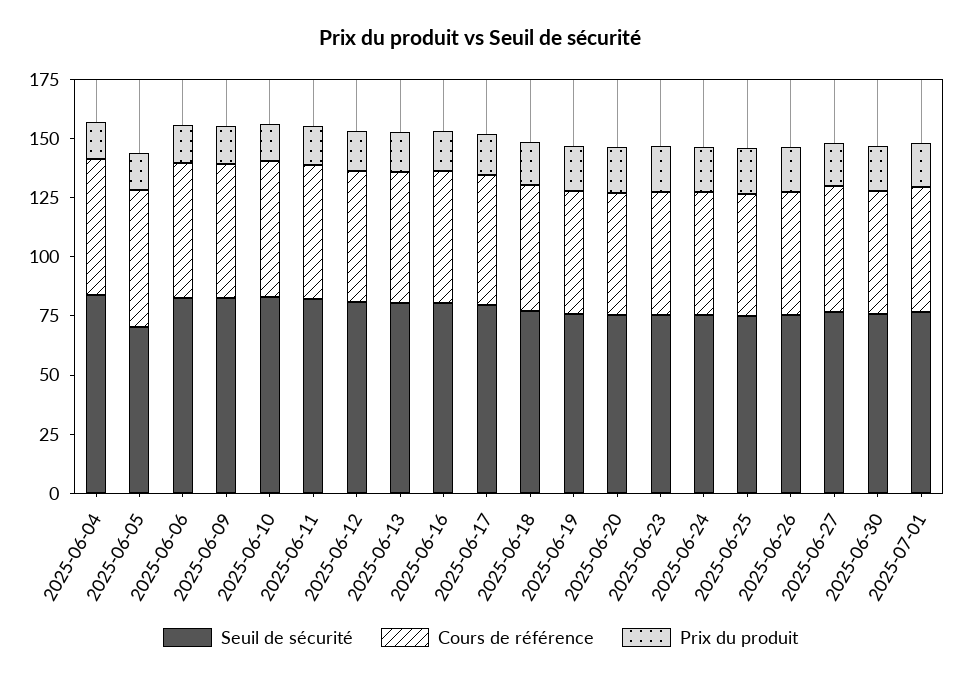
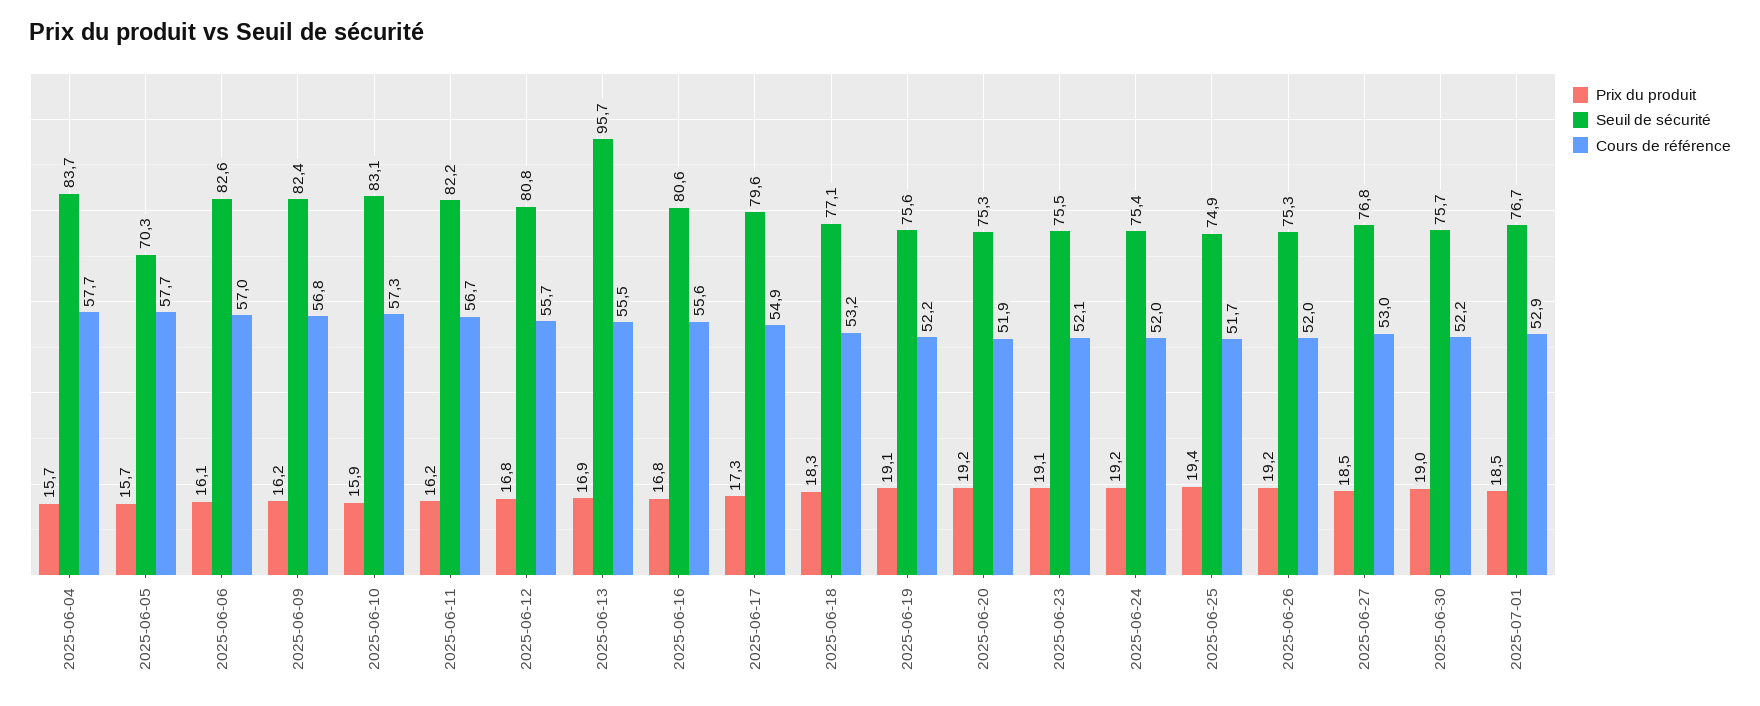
  {
    "Seuil de sécurité": {
      "2025-06-04": 83.7,
      "2025-06-05": 70.3,
      "2025-06-06": 82.6,
      "2025-06-09": 82.4,
      "2025-06-10": 83.1,
      "2025-06-11": 82.2,
      "2025-06-12": 80.8,
-     "2025-06-13": 80,
+     "2025-06-13": 95.7,
      "2025-06-16": 80.6,
      "2025-06-17": 79.6,
      "2025-06-18": 77.1,
      "2025-06-19": 75.6,
      "2025-06-20": 75.3,
      "2025-06-23": 75.5,
      "2025-06-24": 75.4,
      "2025-06-25": 74.9,
      "2025-06-26": 75.3,
      "2025-06-27": 76.8,
      "2025-06-30": 75.7,
      "2025-07-01": 76.7
    },
    "Cours de référence": {
      "2025-06-04": 57.7,
      "2025-06-05": 57.7,
      "2025-06-06": 57,
      "2025-06-09": 56.8,
      "2025-06-10": 57.3,
      "2025-06-11": 56.7,
      "2025-06-12": 55.7,
      "2025-06-13": 55.5,
      "2025-06-16": 55.6,
      "2025-06-17": 54.9,
      "2025-06-18": 53.2,
      "2025-06-19": 52.2,
      "2025-06-20": 51.9,
      "2025-06-23": 52.1,
      "2025-06-24": 52,
      "2025-06-25": 51.7,
      "2025-06-26": 52,
      "2025-06-27": 53,
      "2025-06-30": 52.2,
      "2025-07-01": 52.9
    },
    "Prix du produit": {
      "2025-06-04": 15.7,
      "2025-06-05": 15.7,
      "2025-06-06": 16.1,
      "2025-06-09": 16.2,
      "2025-06-10": 15.9,
      "2025-06-11": 16.2,
      "2025-06-12": 16.8,
      "2025-06-13": 16.9,
      "2025-06-16": 16.8,
      "2025-06-17": 17.3,
      "2025-06-18": 18.3,
      "2025-06-19": 19.1,
      "2025-06-20": 19.2,
      "2025-06-23": 19.1,
      "2025-06-24": 19.2,
      "2025-06-25": 19.4,
      "2025-06-26": 19.2,
      "2025-06-27": 18.5,
      "2025-06-30": 19,
      "2025-07-01": 18.5
    }
  }

